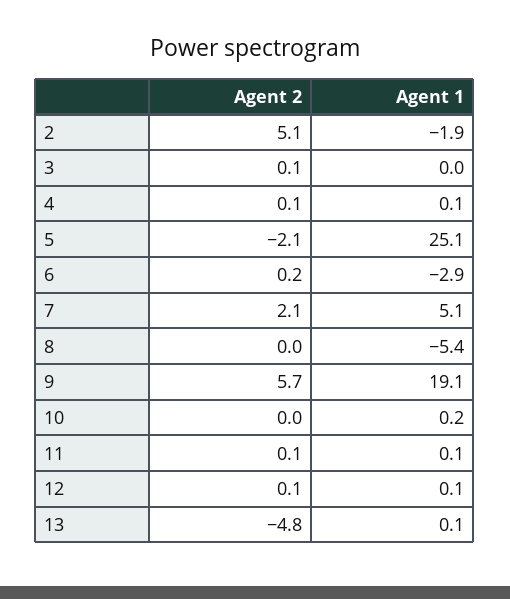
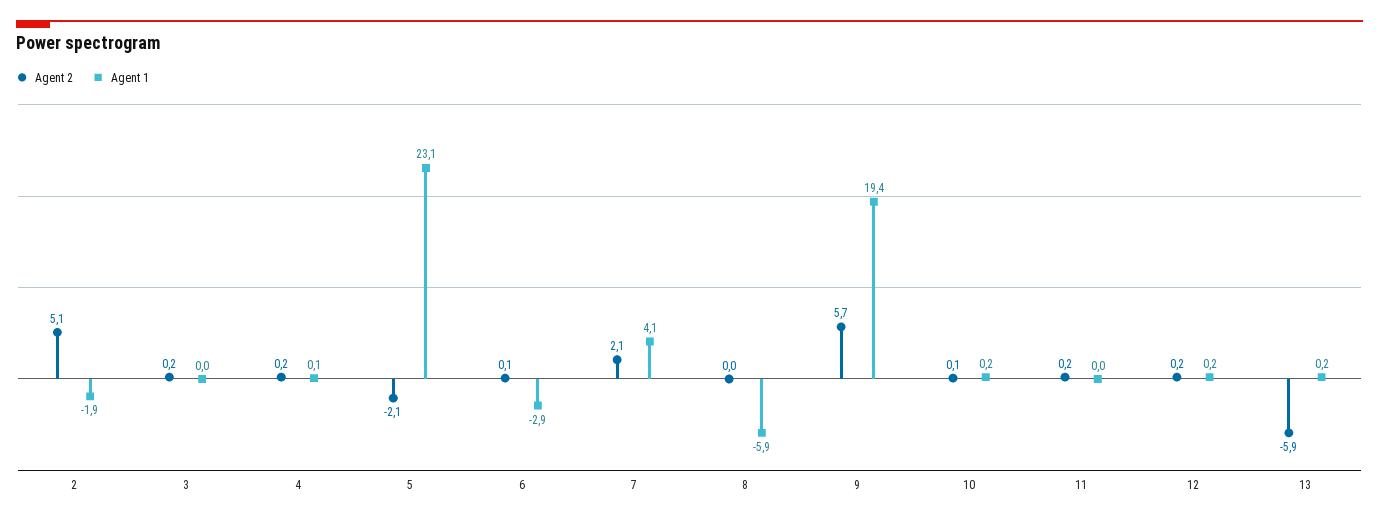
  {
    "Agent 2": {
      "2": 5.1,
-     "3": 0.1,
+     "3": 0.2,
-     "4": 0.1,
+     "4": 0.2,
      "5": -2.1,
-     "6": 0.2,
+     "6": 0.1,
      "7": 2.1,
      "8": 0,
      "9": 5.7,
-     "10": 0,
+     "10": 0.1,
-     "11": 0.1,
+     "11": 0.2,
-     "12": 0.1,
+     "12": 0.2,
-     "13": -4.8
+     "13": -5.9
    },
    "Agent 1": {
      "2": -1.9,
      "3": 0,
      "4": 0.1,
-     "5": 25.1,
+     "5": 23.1,
      "6": -2.9,
-     "7": 5.1,
+     "7": 4.1,
-     "8": -5.4,
+     "8": -5.9,
-     "9": 19.1,
+     "9": 19.4,
      "10": 0.2,
-     "11": 0.1,
+     "11": 0,
-     "12": 0.1,
+     "12": 0.2,
-     "13": 0.1
+     "13": 0.2
    }
  }

